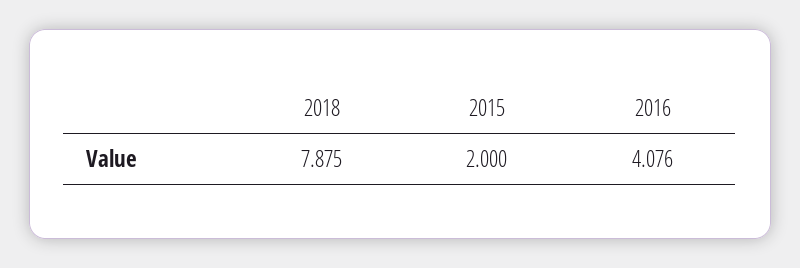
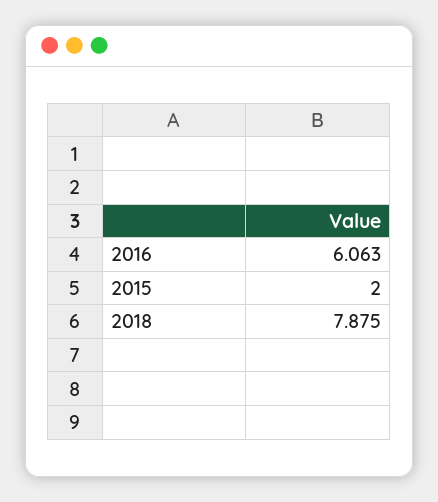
  {
    "2018": 7.875,
    "2015": 2,
-   "2016": 4.076
+   "2016": 6.063
  }

